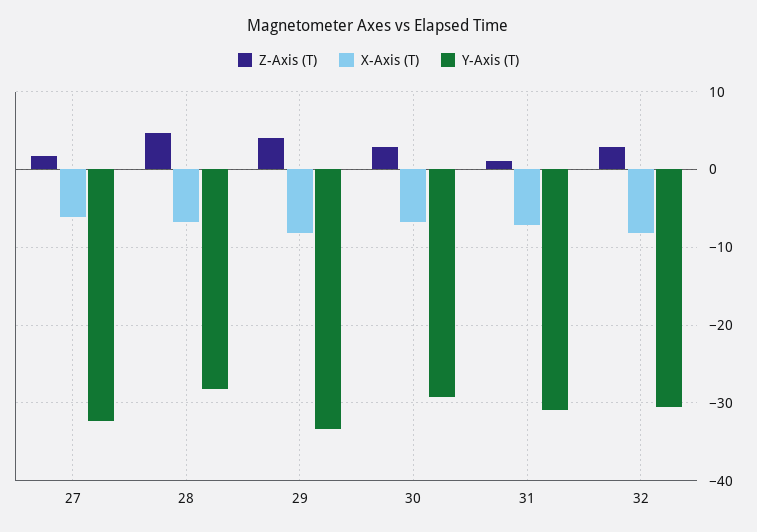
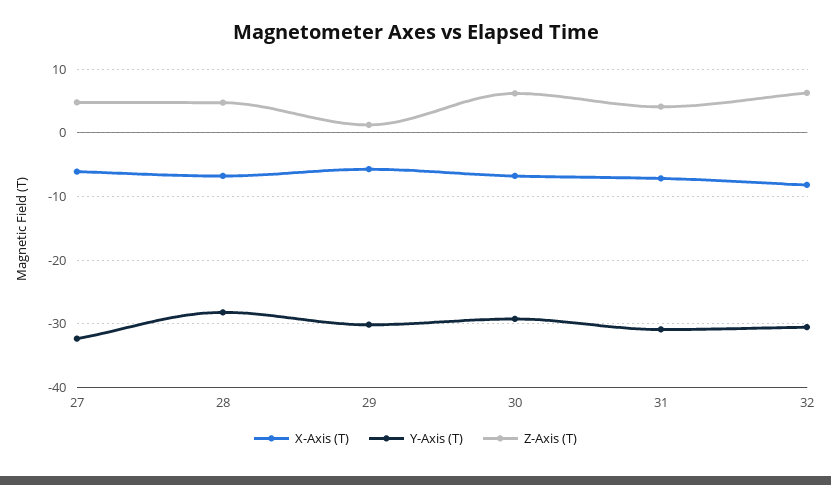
  {
    "Z-Axis (T)": {
-     "27": 2,
+     "27": 5,
      "28": 5,
-     "29": 4,
+     "29": 1,
-     "30": 3,
+     "30": 6,
-     "31": 1,
+     "31": 4,
-     "32": 3
+     "32": 6
    },
    "X-Axis (T)": {
      "27": -6,
      "28": -7,
-     "29": -8,
+     "29": -6,
      "30": -7,
      "31": -7,
      "32": -8
    },
    "Y-Axis (T)": {
      "27": -32,
      "28": -28,
-     "29": -33,
+     "29": -30,
      "30": -29,
      "31": -31,
      "32": -31
    }
  }

